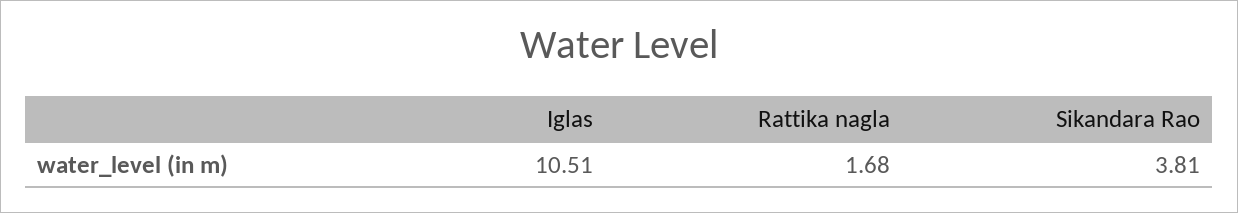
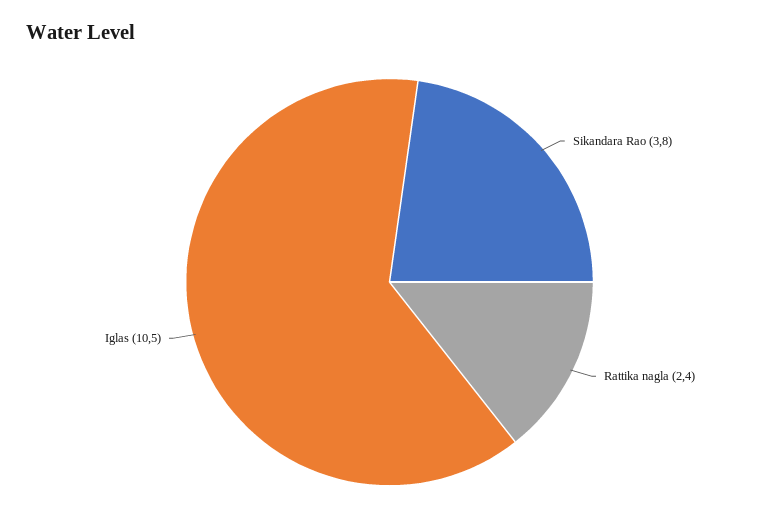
  {
    "Iglas": 10.51,
-   "Rattika nagla": 1.68,
+   "Rattika nagla": 2.4,
    "Sikandara Rao": 3.81
  }

